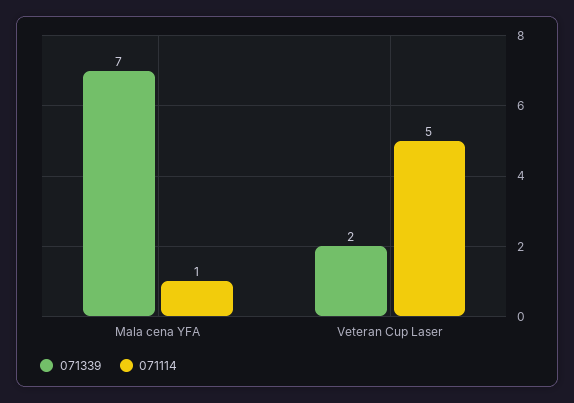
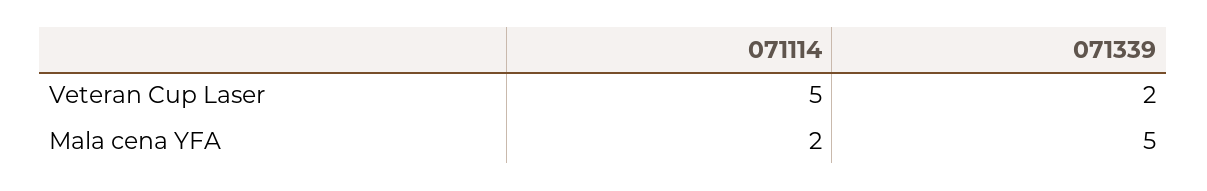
  {
    "071339": {
-     "Mala cena YFA": 7,
+     "Mala cena YFA": 5,
      "Veteran Cup Laser": 2
    },
    "071114": {
-     "Mala cena YFA": 1,
+     "Mala cena YFA": 2,
      "Veteran Cup Laser": 5
    }
  }

